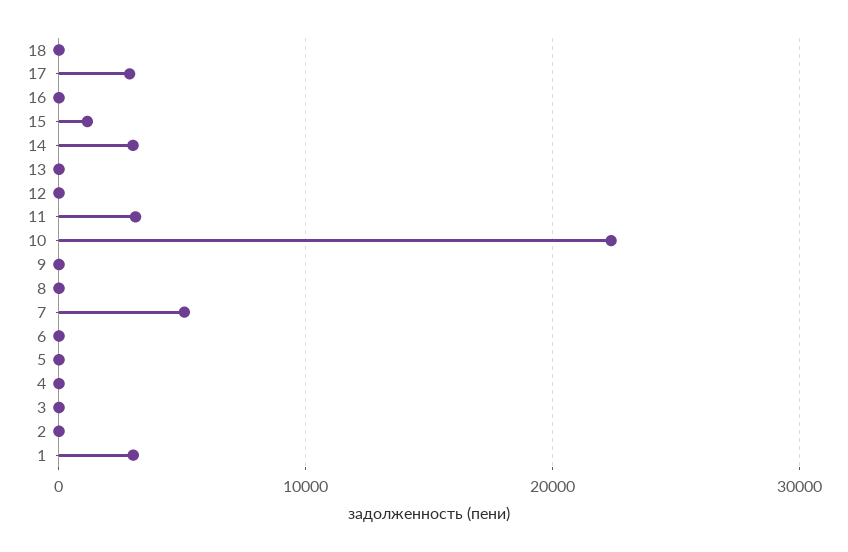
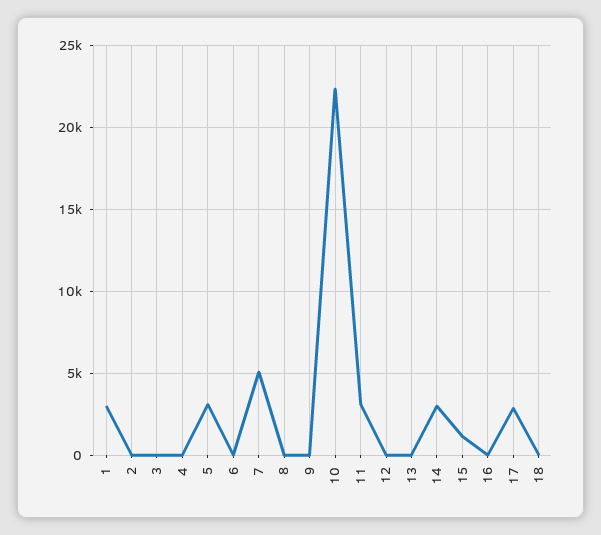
  {
    "18": 0,
    "17": 3000,
    "16": 0,
    "15": 1000,
    "14": 3000,
    "13": 0,
    "12": 0,
    "11": 3000,
    "10": 22500,
    "9": 0,
    "8": 0,
    "7": 5000,
    "6": 0,
-   "5": 0,
+   "5": 3000,
    "4": 0,
    "3": 0,
    "2": 0,
    "1": 3000
  }

